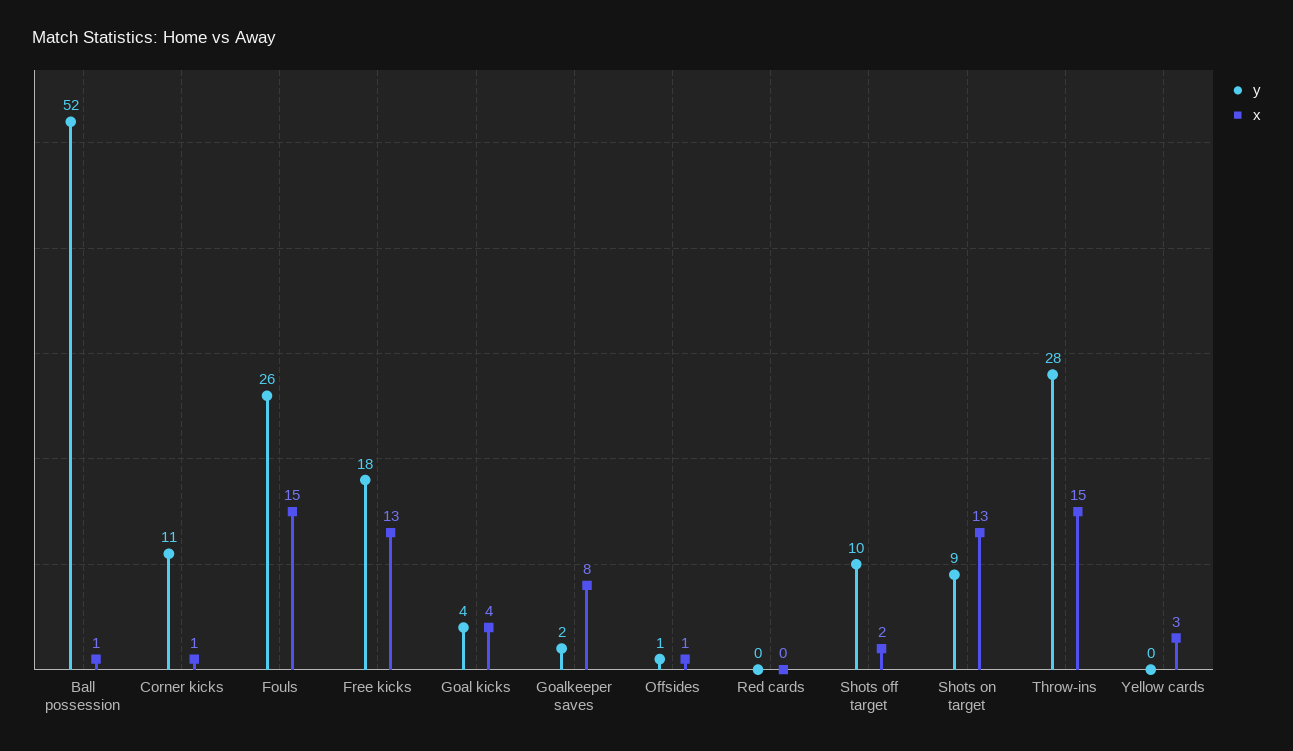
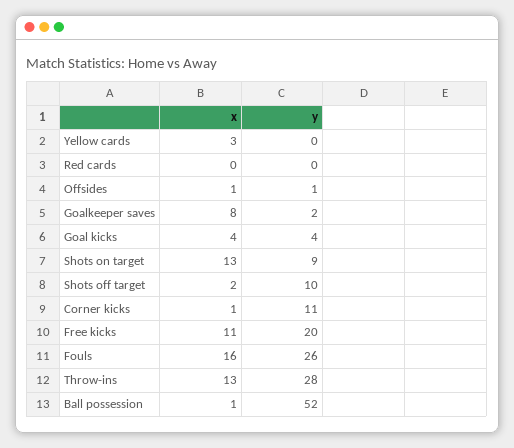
  {
    "y": {
      "Ball possession": 52,
      "Corner kicks": 11,
      "Fouls": 26,
-     "Free kicks": 18,
+     "Free kicks": 20,
      "Goal kicks": 4,
      "Goalkeeper saves": 2,
      "Offsides": 1,
      "Red cards": 0,
      "Shots off target": 10,
      "Shots on target": 9,
      "Throw-ins": 28,
      "Yellow cards": 0
    },
    "x": {
      "Ball possession": 1,
      "Corner kicks": 1,
-     "Fouls": 15,
+     "Fouls": 16,
-     "Free kicks": 13,
+     "Free kicks": 11,
      "Goal kicks": 4,
      "Goalkeeper saves": 8,
      "Offsides": 1,
      "Red cards": 0,
      "Shots off target": 2,
      "Shots on target": 13,
-     "Throw-ins": 15,
+     "Throw-ins": 13,
      "Yellow cards": 3
    }
  }

